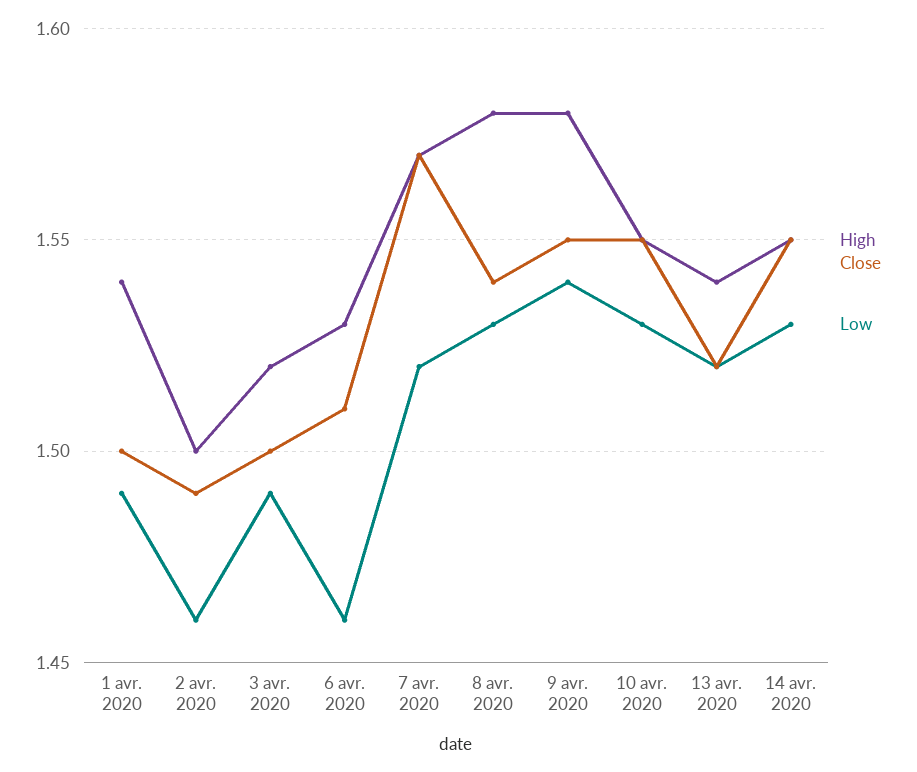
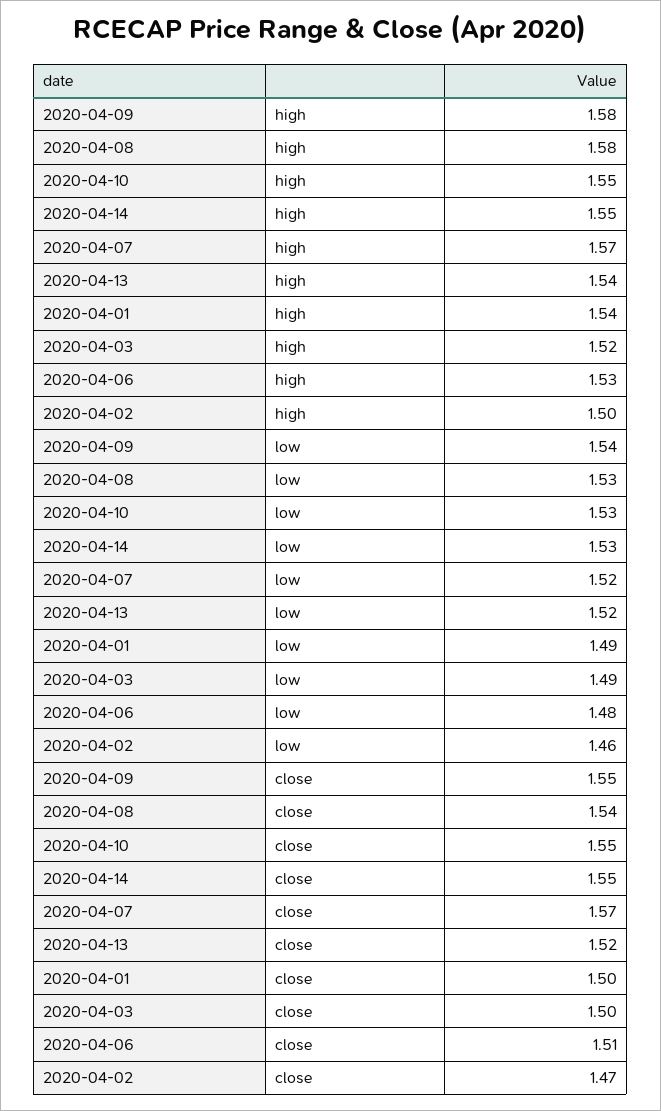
  {
    "High": {
      "1 avr. 2020": 1.54,
      "2 avr. 2020": 1.5,
      "3 avr. 2020": 1.52,
      "6 avr. 2020": 1.53,
      "7 avr. 2020": 1.57,
      "8 avr. 2020": 1.58,
      "9 avr. 2020": 1.58,
      "10 avr. 2020": 1.55,
      "13 avr. 2020": 1.54,
      "14 avr. 2020": 1.55
    },
    "Close": {
      "1 avr. 2020": 1.5,
-     "2 avr. 2020": 1.49,
+     "2 avr. 2020": 1.47,
      "3 avr. 2020": 1.5,
      "6 avr. 2020": 1.51,
      "7 avr. 2020": 1.57,
      "8 avr. 2020": 1.54,
      "9 avr. 2020": 1.55,
      "10 avr. 2020": 1.55,
      "13 avr. 2020": 1.52,
      "14 avr. 2020": 1.55
    },
    "Low": {
      "1 avr. 2020": 1.49,
      "2 avr. 2020": 1.46,
      "3 avr. 2020": 1.49,
-     "6 avr. 2020": 1.46,
+     "6 avr. 2020": 1.48,
      "7 avr. 2020": 1.52,
      "8 avr. 2020": 1.53,
      "9 avr. 2020": 1.54,
      "10 avr. 2020": 1.53,
      "13 avr. 2020": 1.52,
      "14 avr. 2020": 1.53
    }
  }

